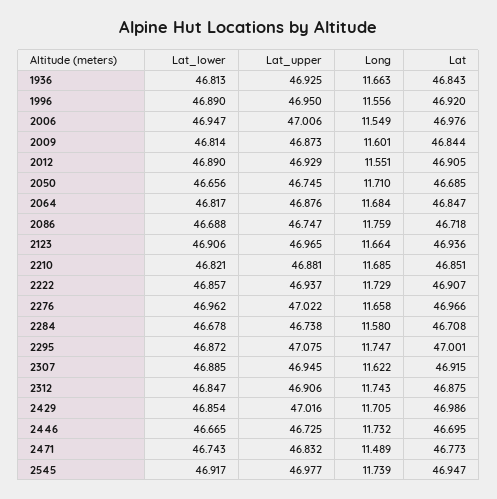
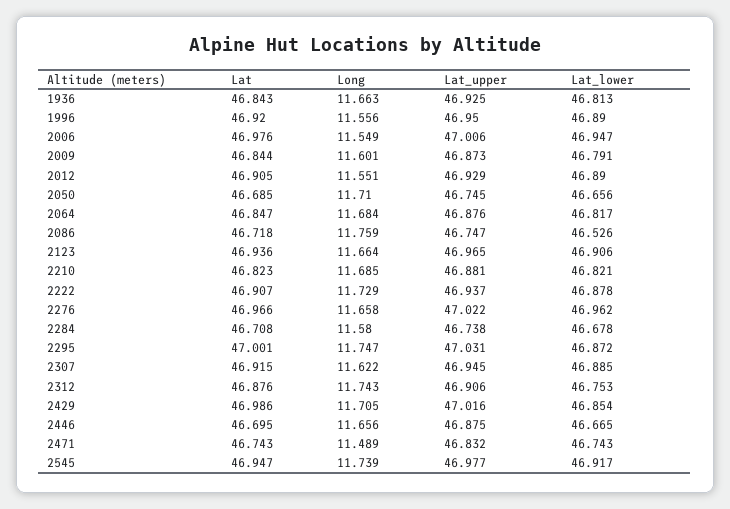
  {
    "Lat_lower": {
      "1936": 46.813,
      "1996": 46.89,
      "2006": 46.947,
-     "2009": 46.814,
+     "2009": 46.791,
      "2012": 46.89,
      "2050": 46.656,
      "2064": 46.817,
-     "2086": 46.688,
+     "2086": 46.526,
      "2123": 46.906,
      "2210": 46.821,
-     "2222": 46.857,
+     "2222": 46.878,
      "2276": 46.962,
      "2284": 46.678,
      "2295": 46.872,
      "2307": 46.885,
-     "2312": 46.847,
+     "2312": 46.753,
      "2429": 46.854,
      "2446": 46.665,
      "2471": 46.743,
      "2545": 46.917
    },
    "Lat_upper": {
      "1936": 46.925,
      "1996": 46.95,
      "2006": 47.006,
      "2009": 46.873,
      "2012": 46.929,
      "2050": 46.745,
      "2064": 46.876,
      "2086": 46.747,
      "2123": 46.965,
      "2210": 46.881,
      "2222": 46.937,
      "2276": 47.022,
      "2284": 46.738,
-     "2295": 47.075,
+     "2295": 47.031,
      "2307": 46.945,
      "2312": 46.906,
      "2429": 47.016,
-     "2446": 46.725,
+     "2446": 46.875,
      "2471": 46.832,
      "2545": 46.977
    },
    "Long": {
      "1936": 11.663,
      "1996": 11.556,
      "2006": 11.549,
      "2009": 11.601,
      "2012": 11.551,
      "2050": 11.71,
      "2064": 11.684,
      "2086": 11.759,
      "2123": 11.664,
      "2210": 11.685,
      "2222": 11.729,
      "2276": 11.658,
      "2284": 11.58,
      "2295": 11.747,
      "2307": 11.622,
      "2312": 11.743,
      "2429": 11.705,
-     "2446": 11.732,
+     "2446": 11.656,
      "2471": 11.489,
      "2545": 11.739
    },
    "Lat": {
      "1936": 46.843,
      "1996": 46.92,
      "2006": 46.976,
      "2009": 46.844,
      "2012": 46.905,
      "2050": 46.685,
      "2064": 46.847,
      "2086": 46.718,
      "2123": 46.936,
-     "2210": 46.851,
+     "2210": 46.823,
      "2222": 46.907,
      "2276": 46.966,
      "2284": 46.708,
      "2295": 47.001,
      "2307": 46.915,
-     "2312": 46.875,
+     "2312": 46.876,
      "2429": 46.986,
      "2446": 46.695,
-     "2471": 46.773,
+     "2471": 46.743,
      "2545": 46.947
    }
  }

